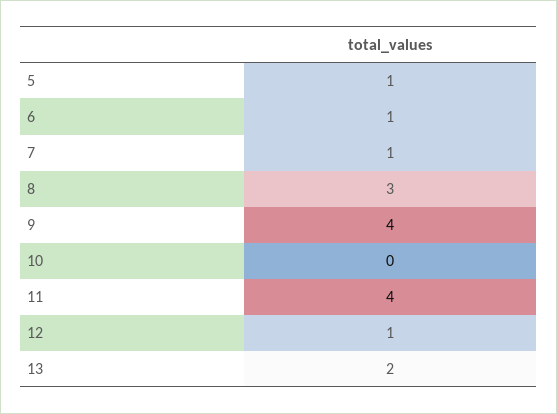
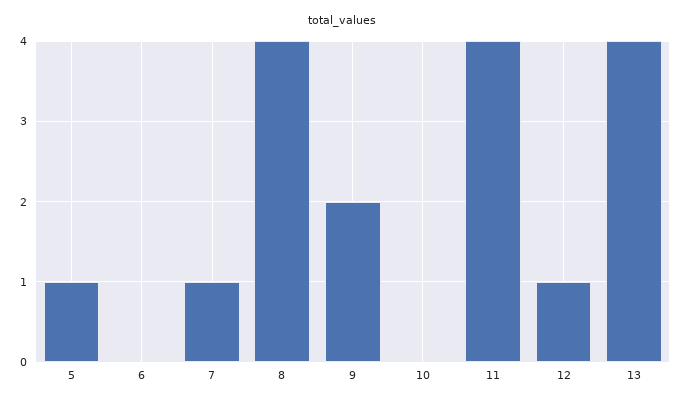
  {
    "5": 1,
-   "6": 1,
+   "6": 0,
    "7": 1,
-   "8": 3,
+   "8": 4,
-   "9": 4,
+   "9": 2,
    "10": 0,
    "11": 4,
    "12": 1,
-   "13": 2
+   "13": 4
  }

